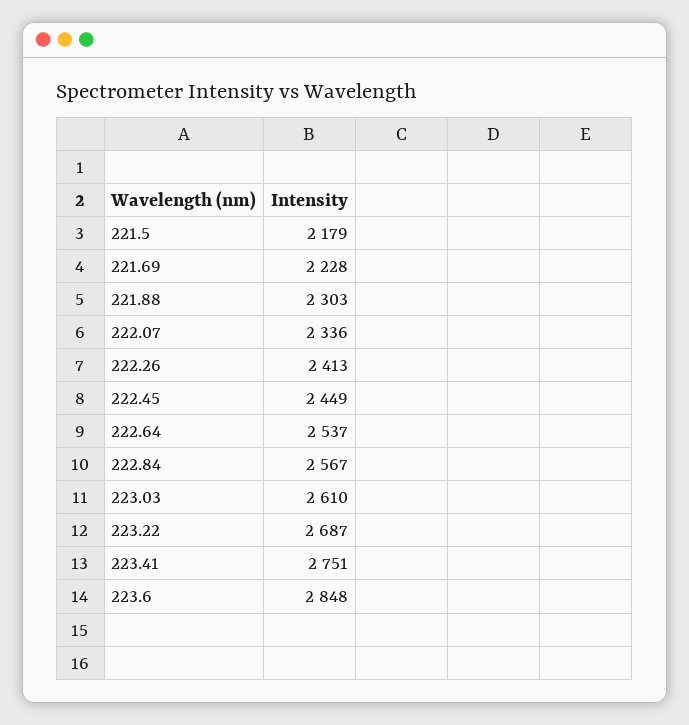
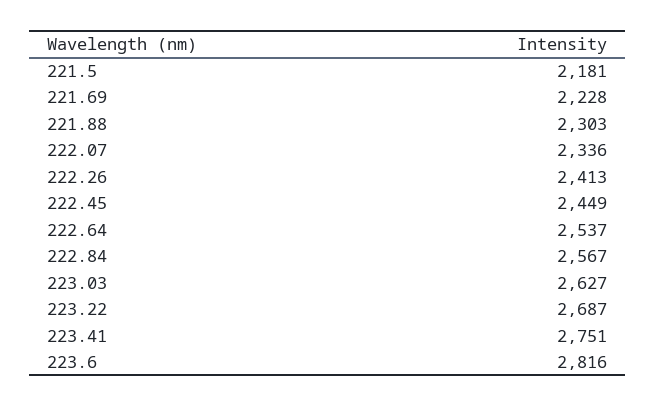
  {
-   "221.5": 2179,
+   "221.5": 2181,
    "221.69": 2228,
    "221.88": 2303,
    "222.07": 2336,
    "222.26": 2413,
    "222.45": 2449,
    "222.64": 2537,
    "222.84": 2567,
-   "223.03": 2610,
+   "223.03": 2627,
    "223.22": 2687,
    "223.41": 2751,
-   "223.6": 2848
+   "223.6": 2816
  }

